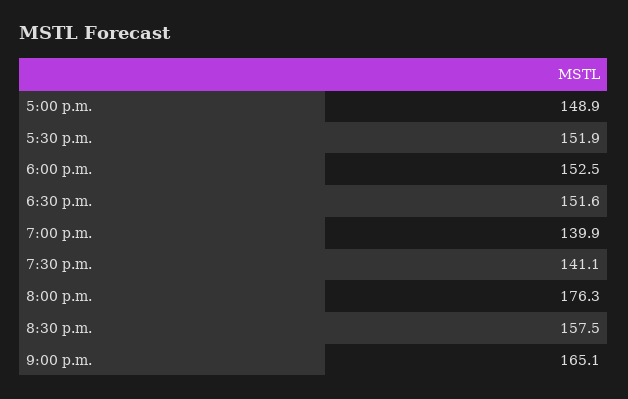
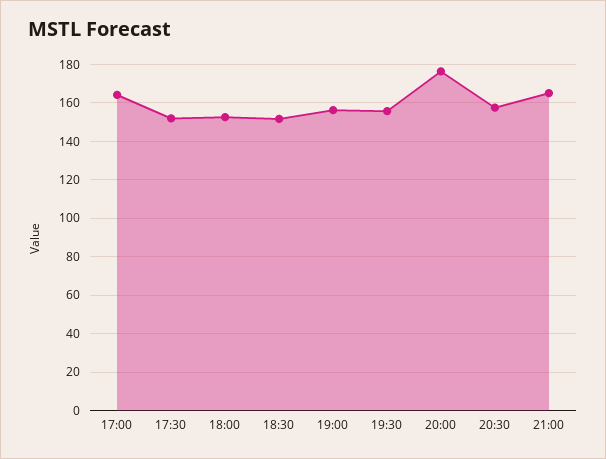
  {
-   "5:00 p.m.": 148.9,
+   "5:00 p.m.": 165,
    "5:30 p.m.": 151.9,
    "6:00 p.m.": 152.5,
    "6:30 p.m.": 151.6,
-   "7:00 p.m.": 139.9,
+   "7:00 p.m.": 155,
-   "7:30 p.m.": 141.1,
+   "7:30 p.m.": 155,
    "8:00 p.m.": 176.3,
    "8:30 p.m.": 157.5,
    "9:00 p.m.": 165.1
  }

